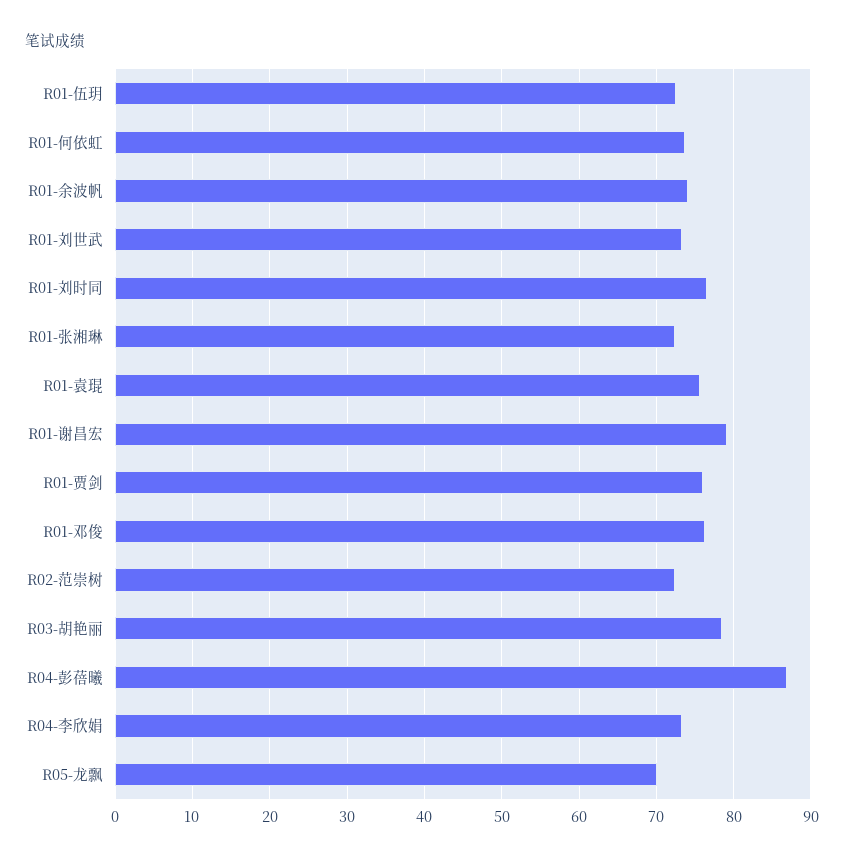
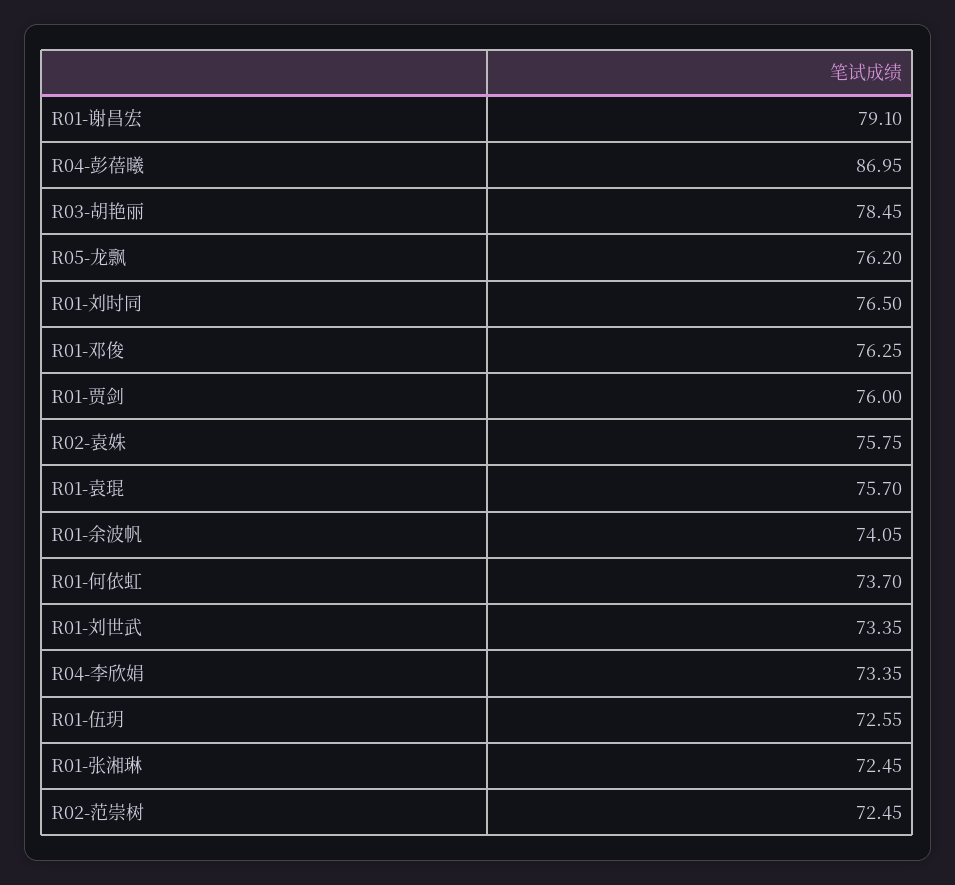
  {
    "R01-伍玥": 72.55,
    "R01-何依虹": 73.7,
    "R01-余波帆": 74.05,
    "R01-刘世武": 73.35,
    "R01-刘时同": 76.5,
    "R01-张湘琳": 72.45,
    "R01-袁琨": 75.7,
    "R01-谢昌宏": 79.1,
    "R01-贾剑": 76,
    "R01-邓俊": 76.25,
    "R02-范崇树": 72.45,
    "R03-胡艳丽": 78.45,
    "R04-彭蓓曦": 86.95,
    "R04-李欣娟": 73.35,
-   "R05-龙飘": 70
+   "R05-龙飘": 76.2,
+   "R02-袁姝": 75.75
  }

